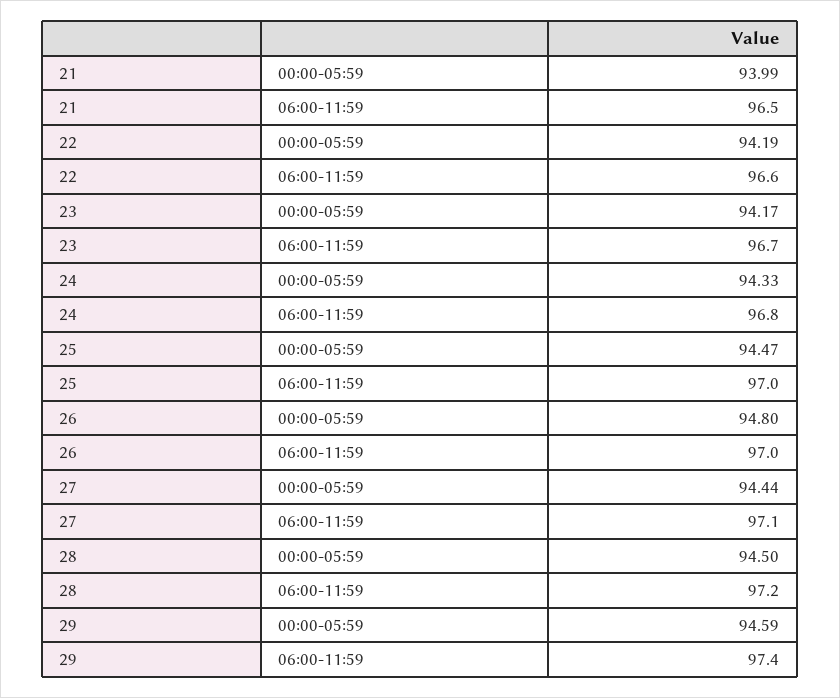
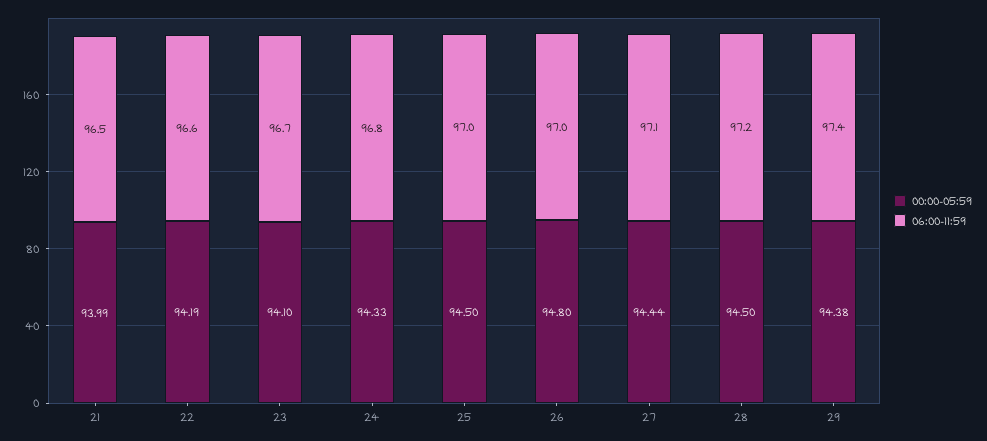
  {
    "00:00-05:59": {
      "21": 93.99,
      "22": 94.19,
-     "23": 94.17,
+     "23": 94.1,
      "24": 94.33,
-     "25": 94.47,
+     "25": 94.5,
      "26": 94.8,
      "27": 94.44,
      "28": 94.5,
-     "29": 94.59
+     "29": 94.38
    },
    "06:00-11:59": {
      "21": 96.5,
      "22": 96.6,
      "23": 96.7,
      "24": 96.8,
      "25": 97,
      "26": 97,
      "27": 97.1,
      "28": 97.2,
      "29": 97.4
    }
  }

